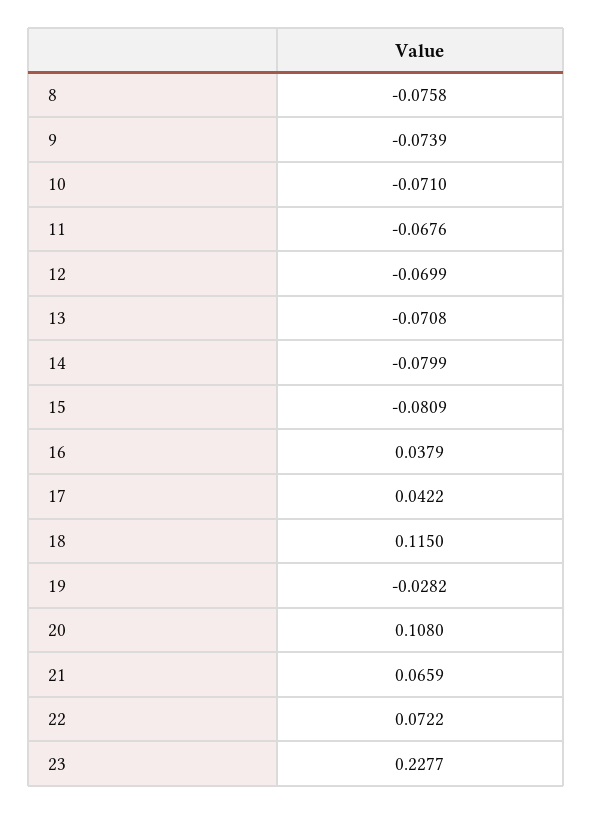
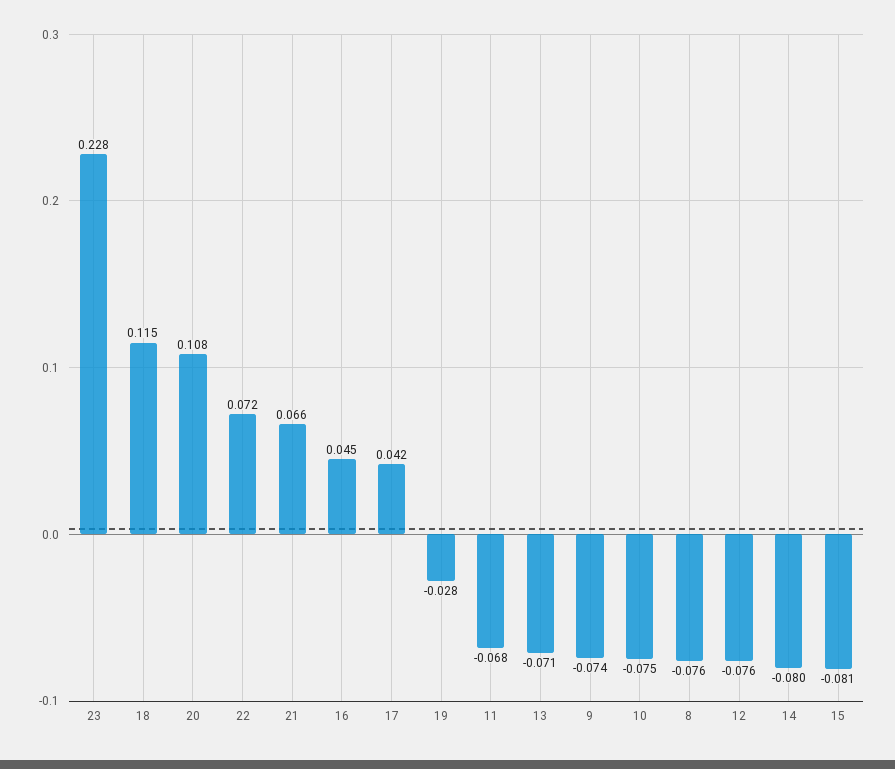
  {
    "8": -0.0758,
    "9": -0.0739,
-   "10": -0.071,
+   "10": -0.075,
    "11": -0.0676,
-   "12": -0.0699,
+   "12": -0.076,
    "13": -0.0708,
    "14": -0.0799,
    "15": -0.0809,
-   "16": 0.0379,
+   "16": 0.045,
    "17": 0.0422,
    "18": 0.115,
    "19": -0.0282,
    "20": 0.108,
    "21": 0.0659,
    "22": 0.0722,
    "23": 0.2277
  }

